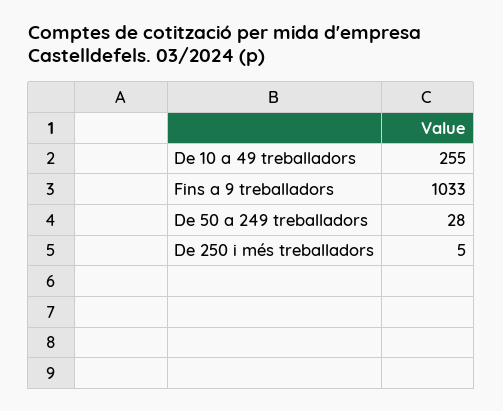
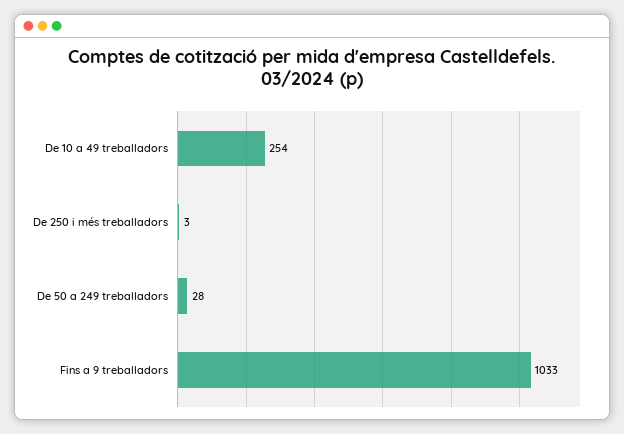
  {
-   "De 10 a 49 treballadors": 255,
+   "De 10 a 49 treballadors": 254,
    "Fins a 9 treballadors": 1033,
    "De 50 a 249 treballadors": 28,
-   "De 250 i més treballadors": 5
+   "De 250 i més treballadors": 3
  }

